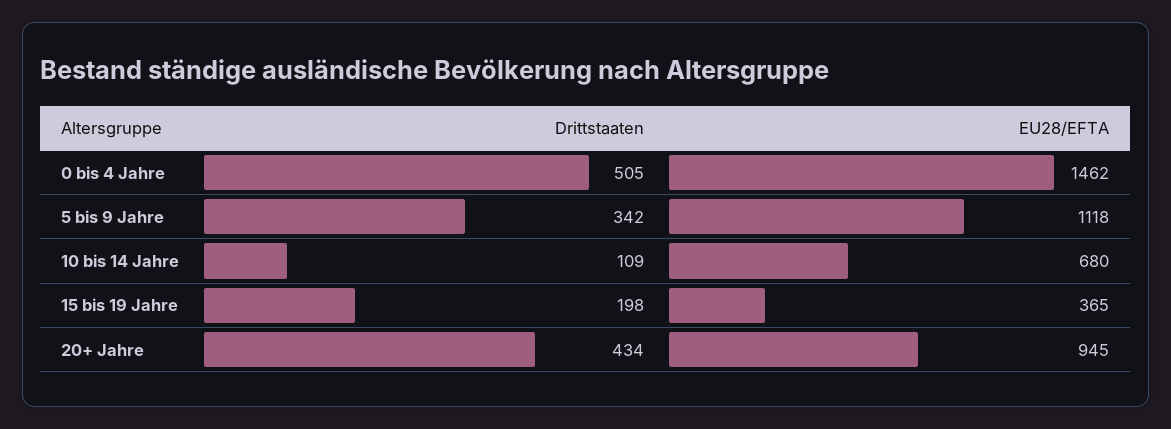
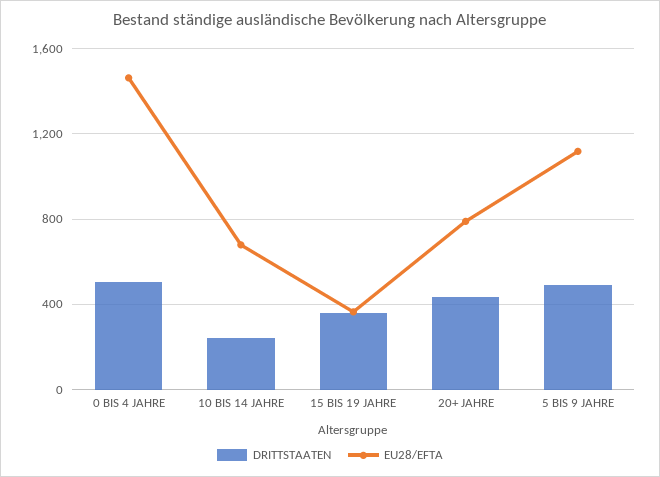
  {
    "Drittstaaten": {
      "0 bis 4 Jahre": 505,
-     "5 bis 9 Jahre": 342,
+     "5 bis 9 Jahre": 500,
-     "10 bis 14 Jahre": 109,
+     "10 bis 14 Jahre": 250,
-     "15 bis 19 Jahre": 198,
+     "15 bis 19 Jahre": 350,
      "20+ Jahre": 434
    },
    "EU28/EFTA": {
      "0 bis 4 Jahre": 1462,
      "5 bis 9 Jahre": 1118,
      "10 bis 14 Jahre": 680,
      "15 bis 19 Jahre": 365,
-     "20+ Jahre": 945
+     "20+ Jahre": 800
    }
  }

